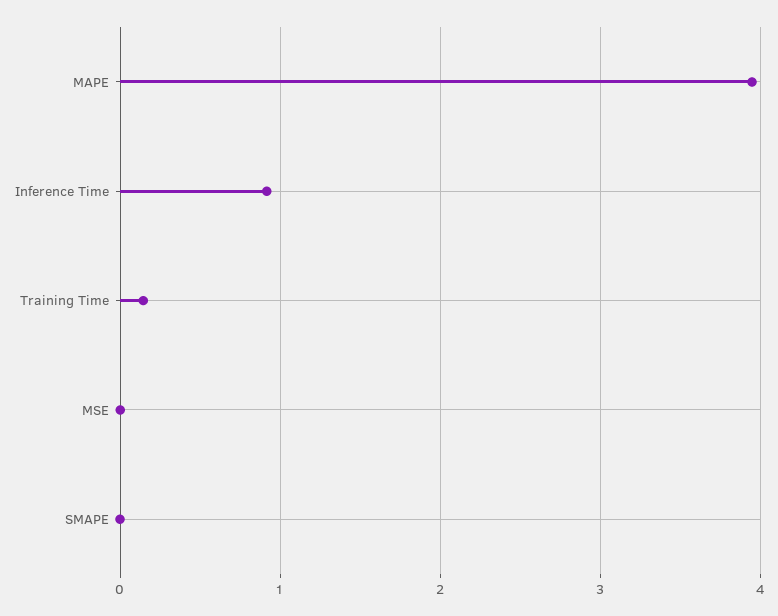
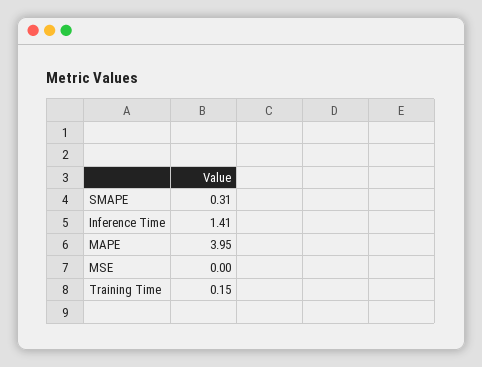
  {
    "MAPE": 3.95,
-   "Inference Time": 0.9,
+   "Inference Time": 1.41,
    "Training Time": 0.15,
    "MSE": 0,
-   "SMAPE": 0
+   "SMAPE": 0.31
  }

